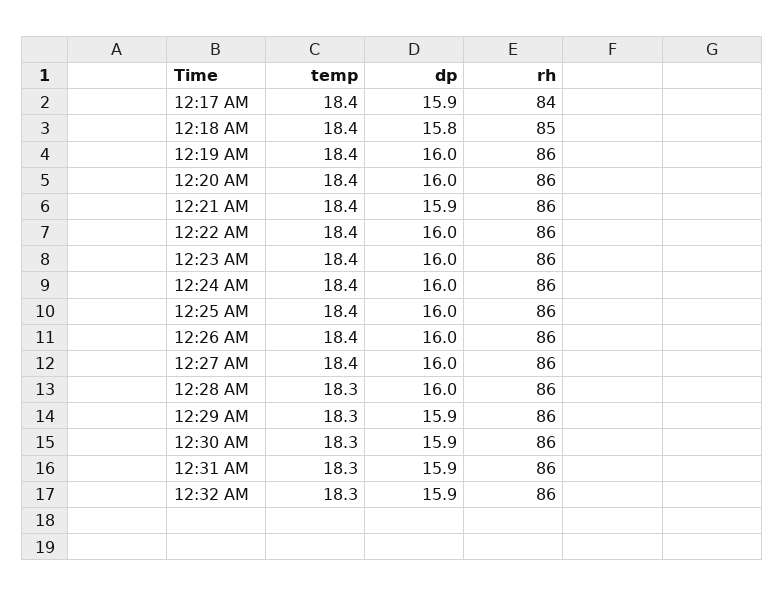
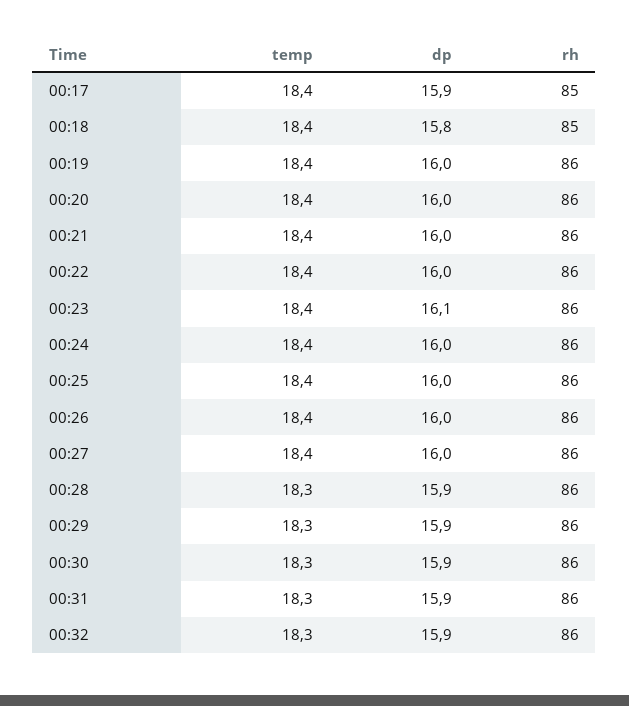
  {
    "temp": {
      "12:17 AM": 18.4,
      "12:18 AM": 18.4,
      "12:19 AM": 18.4,
      "12:20 AM": 18.4,
      "12:21 AM": 18.4,
      "12:22 AM": 18.4,
      "12:23 AM": 18.4,
      "12:24 AM": 18.4,
      "12:25 AM": 18.4,
      "12:26 AM": 18.4,
      "12:27 AM": 18.4,
      "12:28 AM": 18.3,
      "12:29 AM": 18.3,
      "12:30 AM": 18.3,
      "12:31 AM": 18.3,
      "12:32 AM": 18.3
    },
    "dp": {
      "12:17 AM": 15.9,
      "12:18 AM": 15.8,
      "12:19 AM": 16,
      "12:20 AM": 16,
-     "12:21 AM": 15.9,
+     "12:21 AM": 16,
      "12:22 AM": 16,
-     "12:23 AM": 16,
+     "12:23 AM": 16.1,
      "12:24 AM": 16,
      "12:25 AM": 16,
      "12:26 AM": 16,
      "12:27 AM": 16,
-     "12:28 AM": 16,
+     "12:28 AM": 15.9,
      "12:29 AM": 15.9,
      "12:30 AM": 15.9,
      "12:31 AM": 15.9,
      "12:32 AM": 15.9
    },
    "rh": {
-     "12:17 AM": 84,
+     "12:17 AM": 85,
      "12:18 AM": 85,
      "12:19 AM": 86,
      "12:20 AM": 86,
      "12:21 AM": 86,
      "12:22 AM": 86,
      "12:23 AM": 86,
      "12:24 AM": 86,
      "12:25 AM": 86,
      "12:26 AM": 86,
      "12:27 AM": 86,
      "12:28 AM": 86,
      "12:29 AM": 86,
      "12:30 AM": 86,
      "12:31 AM": 86,
      "12:32 AM": 86
    }
  }

